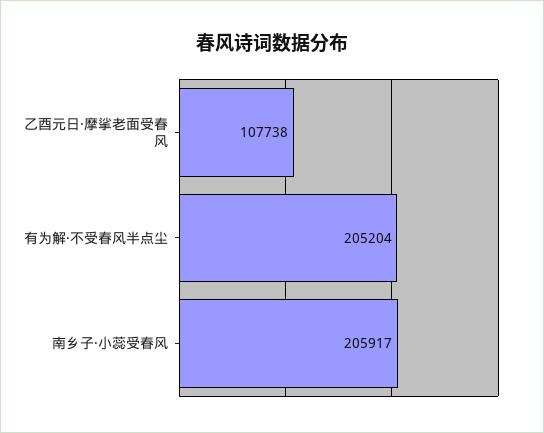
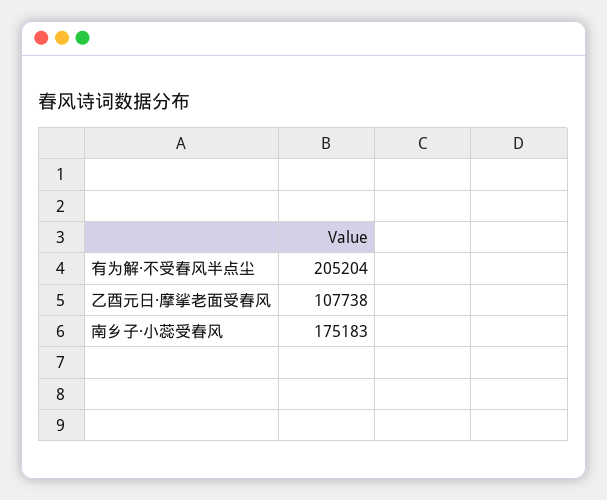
  {
    "乙酉元日·摩挲老面受春风": 107738,
    "有为解·不受春风半点尘": 205204,
-   "南乡子·小蕊受春风": 205917
+   "南乡子·小蕊受春风": 175183
  }

